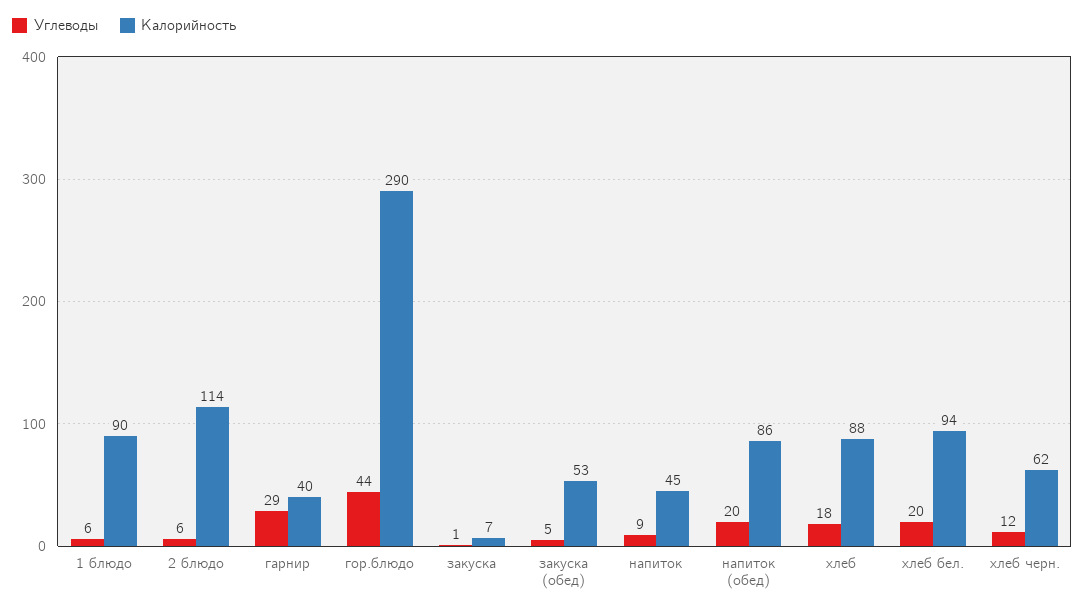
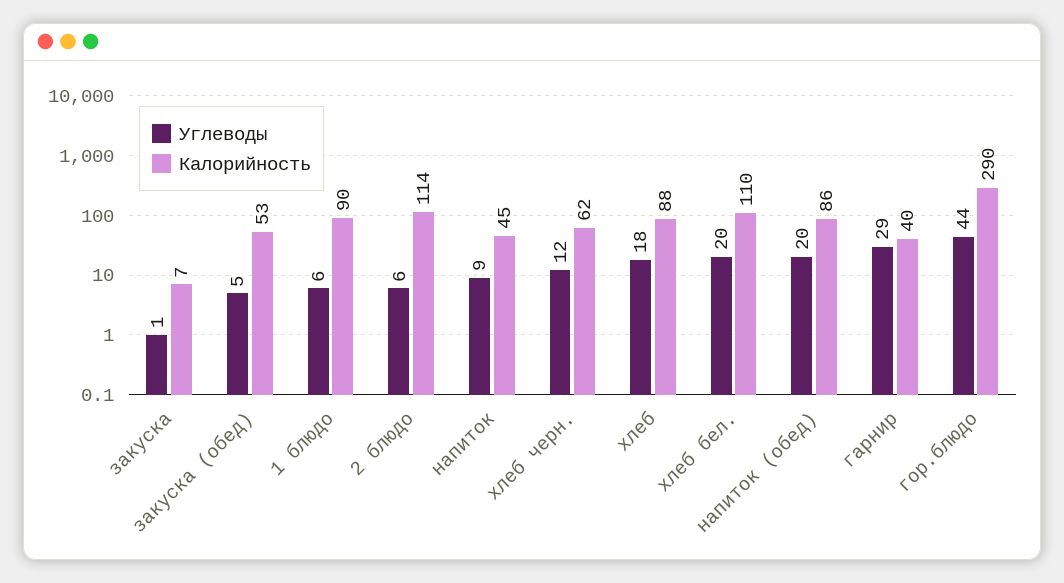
  {
    "Углеводы": {
      "1 блюдо": 6,
      "2 блюдо": 6,
      "гарнир": 29,
      "гор.блюдо": 44,
      "закуска": 1,
      "закуска (обед)": 5,
      "напиток": 9,
      "напиток (обед)": 20,
      "хлеб": 18,
      "хлеб бел.": 20,
      "хлеб черн.": 12
    },
    "Калорийность": {
      "1 блюдо": 90,
      "2 блюдо": 114,
      "гарнир": 40,
      "гор.блюдо": 290,
      "закуска": 7,
      "закуска (обед)": 53,
      "напиток": 45,
      "напиток (обед)": 86,
      "хлеб": 88,
-     "хлеб бел.": 94,
+     "хлеб бел.": 110,
      "хлеб черн.": 62
    }
  }

